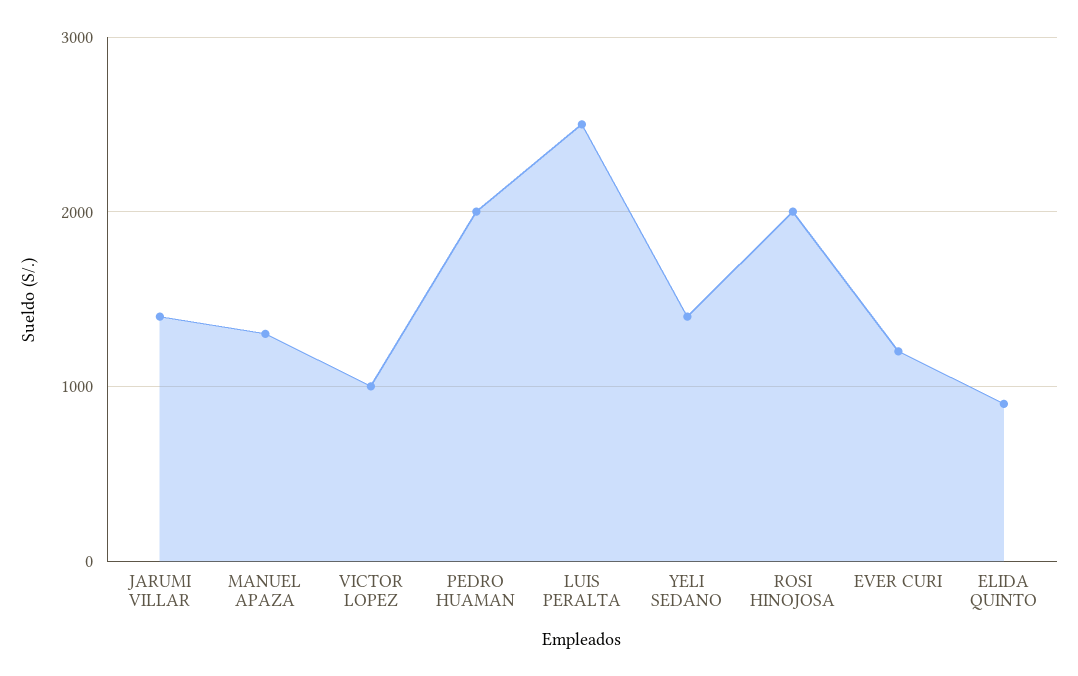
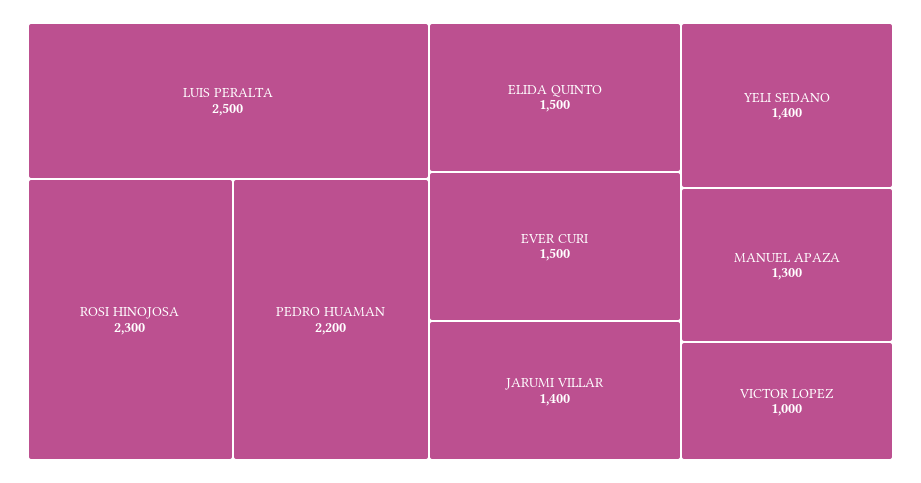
  {
    "JARUMI VILLAR": 1400,
    "MANUEL APAZA": 1300,
    "VICTOR LOPEZ": 1000,
-   "PEDRO HUAMAN": 2000,
+   "PEDRO HUAMAN": 2200,
    "LUIS PERALTA": 2500,
    "YELI SEDANO": 1400,
-   "ROSI HINOJOSA": 2000,
+   "ROSI HINOJOSA": 2300,
-   "EVER CURI": 1200,
+   "EVER CURI": 1500,
-   "ELIDA QUINTO": 900
+   "ELIDA QUINTO": 1500
  }

